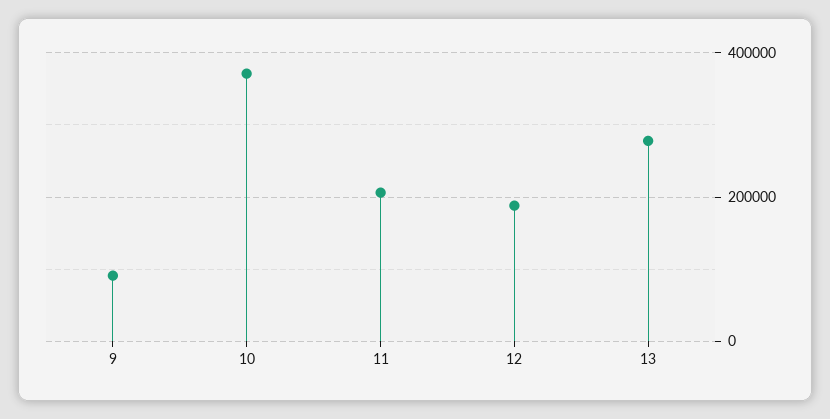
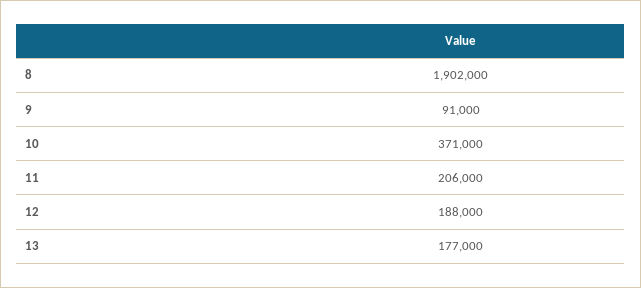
  {
    "9": 91000,
    "10": 371000,
    "11": 206000,
    "12": 188000,
-   "13": 280000
+   "13": 177000,
+   "8": 1902000
  }

